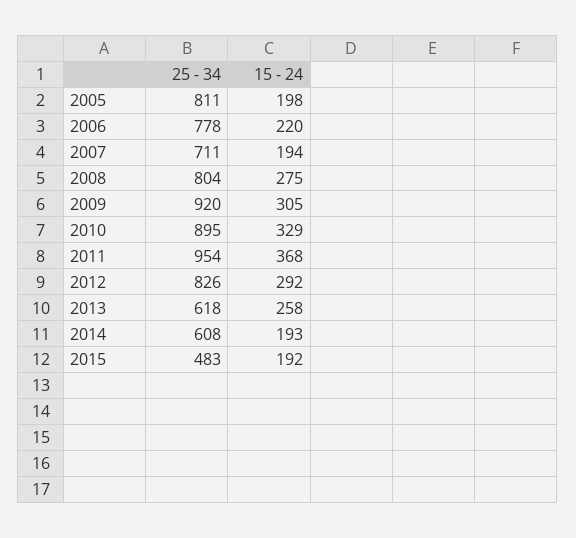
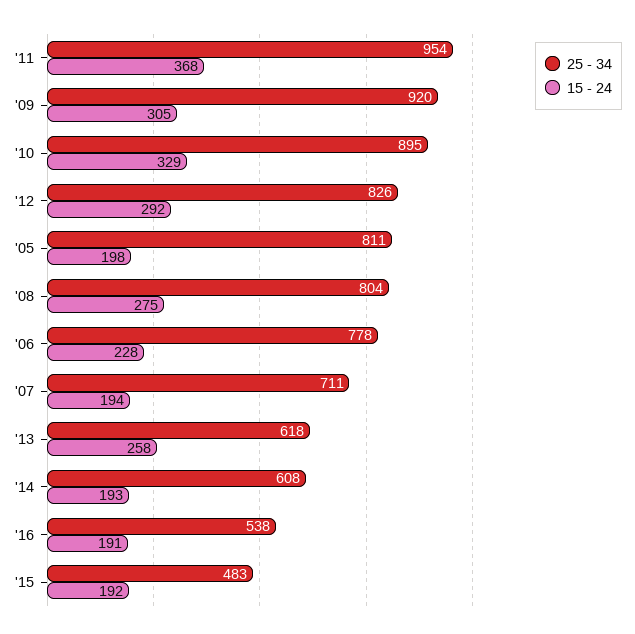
  {
    "25 - 34": {
      "2005": 811,
      "2006": 778,
      "2007": 711,
      "2008": 804,
      "2009": 920,
      "2010": 895,
      "2011": 954,
      "2012": 826,
      "2013": 618,
      "2014": 608,
-     "2015": 483
+     "2015": 483,
+     "'16": 538
    },
    "15 - 24": {
      "2005": 198,
-     "2006": 220,
+     "2006": 228,
      "2007": 194,
      "2008": 275,
      "2009": 305,
      "2010": 329,
      "2011": 368,
      "2012": 292,
      "2013": 258,
      "2014": 193,
-     "2015": 192
+     "2015": 192,
+     "'16": 191
    }
  }

